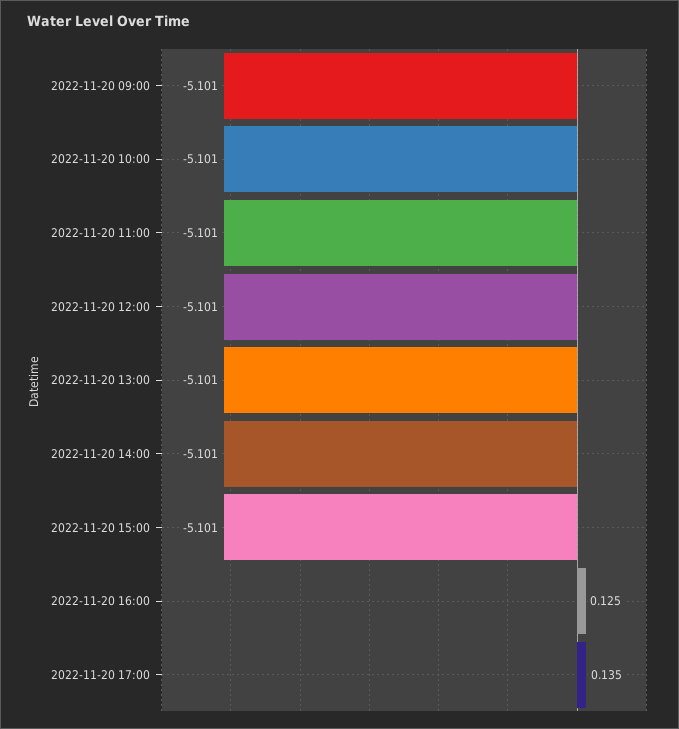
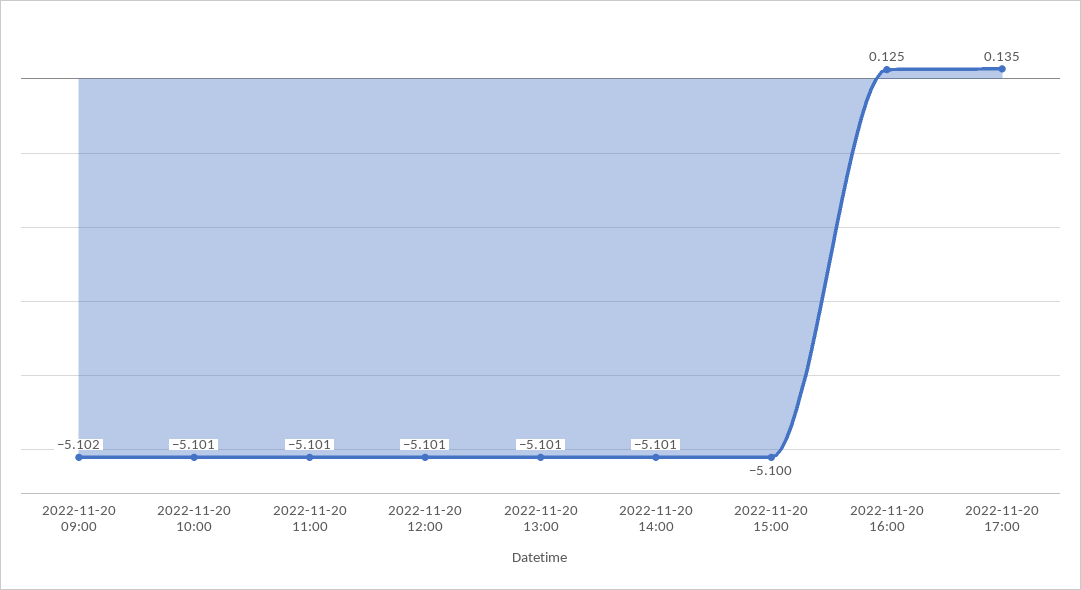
  {
-   "2022-11-20 09:00": -5.101,
+   "2022-11-20 09:00": -5.102,
    "2022-11-20 10:00": -5.101,
    "2022-11-20 11:00": -5.101,
    "2022-11-20 12:00": -5.101,
    "2022-11-20 13:00": -5.101,
    "2022-11-20 14:00": -5.101,
-   "2022-11-20 15:00": -5.101,
+   "2022-11-20 15:00": -5.1,
    "2022-11-20 16:00": 0.125,
    "2022-11-20 17:00": 0.135
  }

